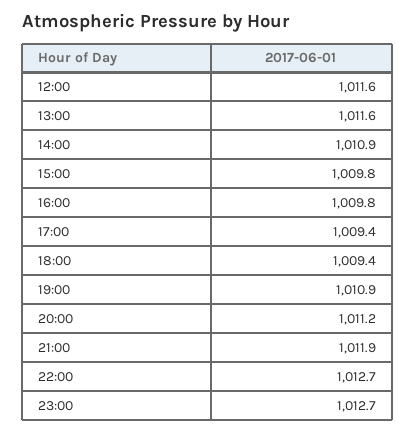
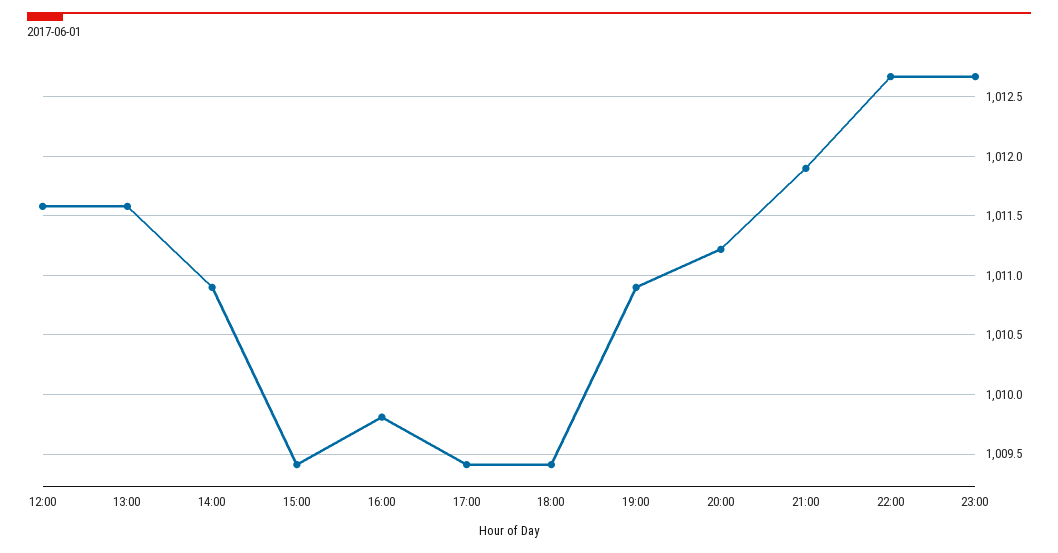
  {
    "12:00": 1011.6,
    "13:00": 1011.6,
    "14:00": 1010.9,
-   "15:00": 1009.8,
+   "15:00": 1009.4,
    "16:00": 1009.8,
    "17:00": 1009.4,
    "18:00": 1009.4,
    "19:00": 1010.9,
    "20:00": 1011.2,
    "21:00": 1011.9,
    "22:00": 1012.7,
    "23:00": 1012.7
  }

